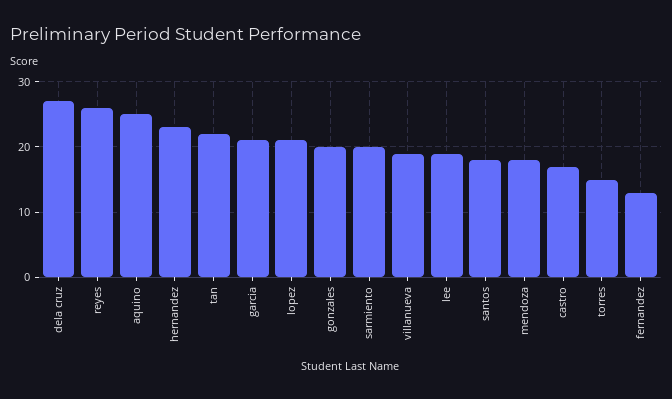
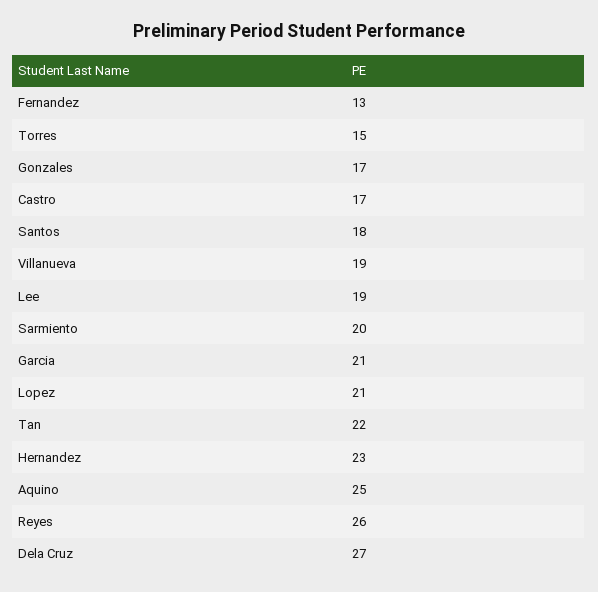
  {
    "dela cruz": 27,
    "reyes": 26,
    "aquino": 25,
    "hernandez": 23,
    "tan": 22,
    "garcia": 21,
    "lopez": 21,
-   "gonzales": 20,
+   "gonzales": 17,
    "sarmiento": 20,
    "villanueva": 19,
    "lee": 19,
    "santos": 18,
-   "mendoza": 18,
    "castro": 17,
    "torres": 15,
    "fernandez": 13
  }

